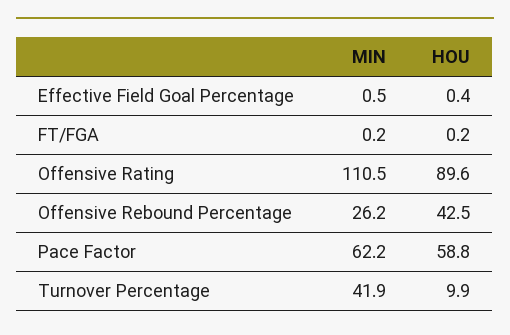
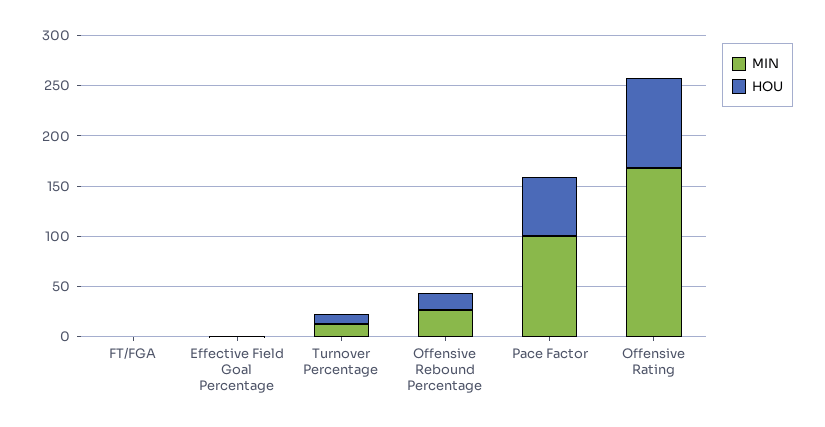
  {
    "MIN": {
      "Effective Field Goal Percentage": 0.5,
      "FT/FGA": 0.2,
-     "Offensive Rating": 110.5,
+     "Offensive Rating": 170,
      "Offensive Rebound Percentage": 26.2,
-     "Pace Factor": 62.2,
+     "Pace Factor": 100,
-     "Turnover Percentage": 41.9
+     "Turnover Percentage": 10
    },
    "HOU": {
      "Effective Field Goal Percentage": 0.4,
      "FT/FGA": 0.2,
      "Offensive Rating": 89.6,
-     "Offensive Rebound Percentage": 42.5,
+     "Offensive Rebound Percentage": 20,
      "Pace Factor": 58.8,
      "Turnover Percentage": 9.9
    }
  }

